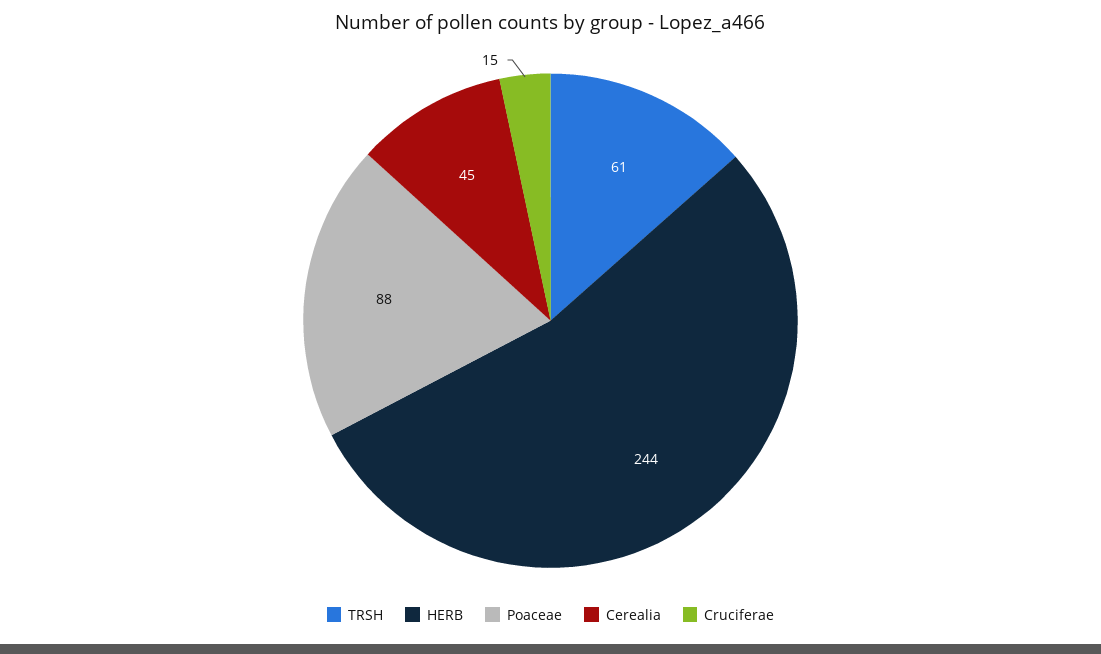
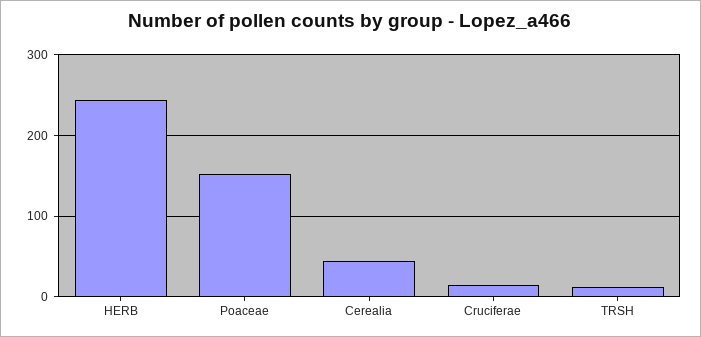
  {
-   "TRSH": 61,
+   "TRSH": 10,
    "HERB": 244,
-   "Poaceae": 88,
+   "Poaceae": 150,
    "Cerealia": 45,
    "Cruciferae": 15
  }

